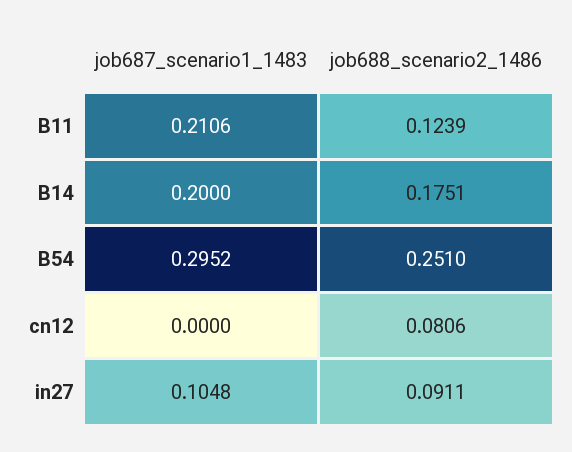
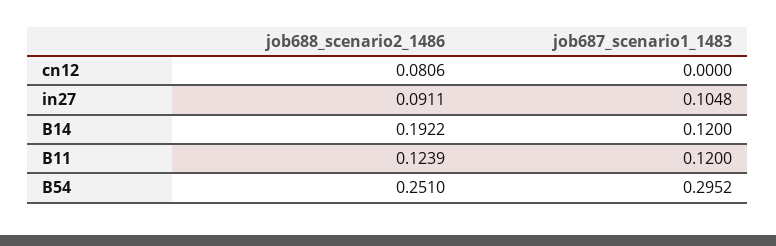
  {
    "job687_scenario1_1483": {
-     "B11": 0.2106,
+     "B11": 0.12,
-     "B14": 0.2,
+     "B14": 0.12,
      "B54": 0.2952,
      "cn12": 0,
      "in27": 0.1048
    },
    "job688_scenario2_1486": {
      "B11": 0.1239,
-     "B14": 0.1751,
+     "B14": 0.1922,
      "B54": 0.251,
      "cn12": 0.0806,
      "in27": 0.0911
    }
  }

